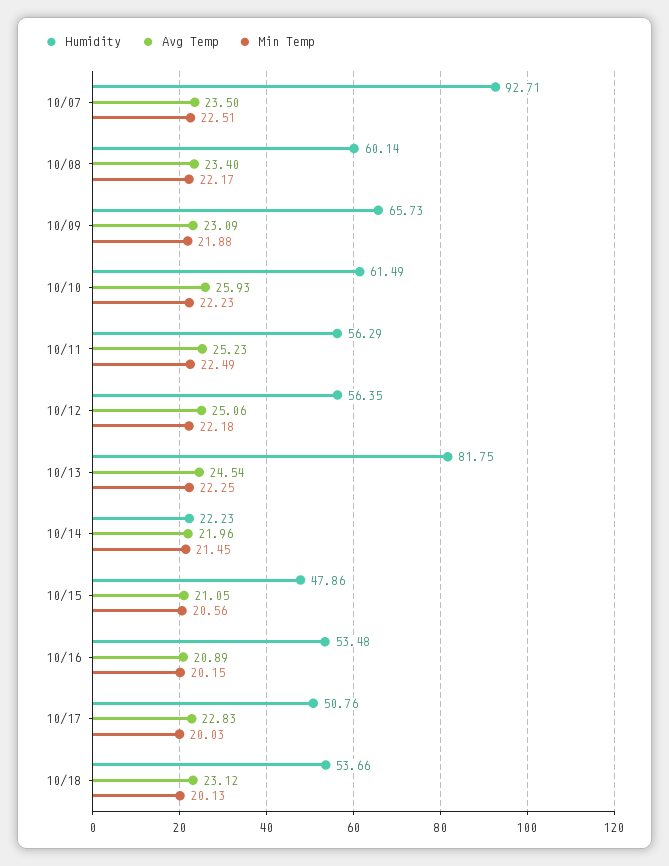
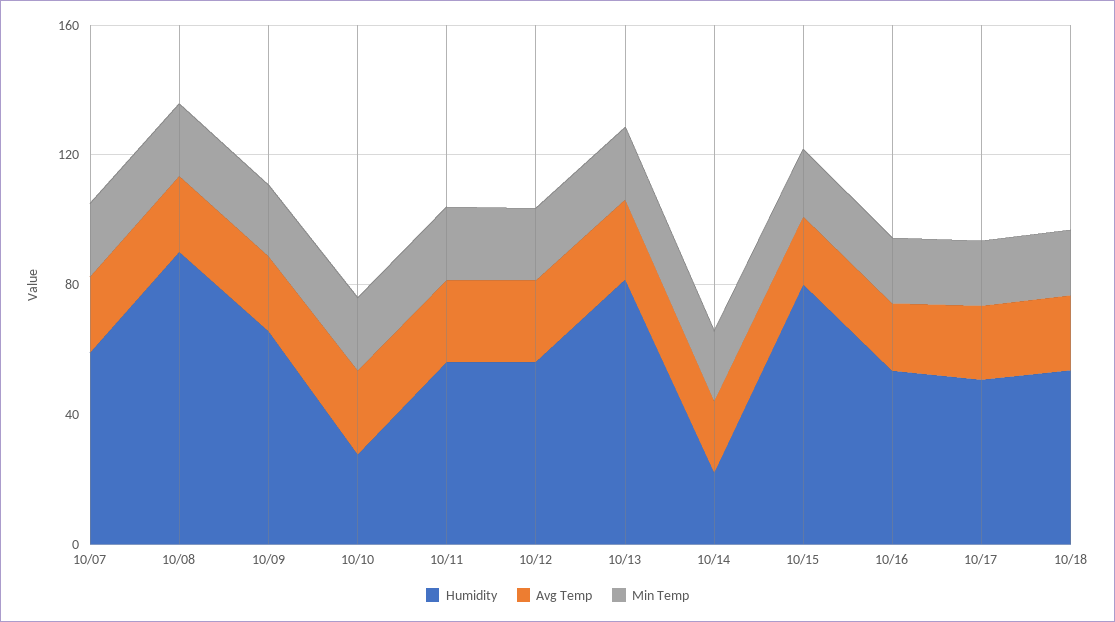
  {
    "Humidity": {
-     "10/07": 92.71,
+     "10/07": 60,
-     "10/08": 60.14,
+     "10/08": 90,
      "10/09": 65.73,
-     "10/10": 61.49,
+     "10/10": 30,
      "10/11": 56.29,
      "10/12": 56.35,
      "10/13": 81.75,
      "10/14": 22.23,
-     "10/15": 47.86,
+     "10/15": 80,
      "10/16": 53.48,
      "10/17": 50.76,
      "10/18": 53.66
    },
    "Avg Temp": {
      "10/07": 23.5,
      "10/08": 23.4,
      "10/09": 23.09,
      "10/10": 25.93,
      "10/11": 25.23,
      "10/12": 25.06,
      "10/13": 24.54,
      "10/14": 21.96,
      "10/15": 21.05,
      "10/16": 20.89,
      "10/17": 22.83,
      "10/18": 23.12
    },
    "Min Temp": {
      "10/07": 22.51,
      "10/08": 22.17,
      "10/09": 21.88,
      "10/10": 22.23,
      "10/11": 22.49,
      "10/12": 22.18,
      "10/13": 22.25,
      "10/14": 21.45,
      "10/15": 20.56,
      "10/16": 20.15,
      "10/17": 20.03,
      "10/18": 20.13
    }
  }

